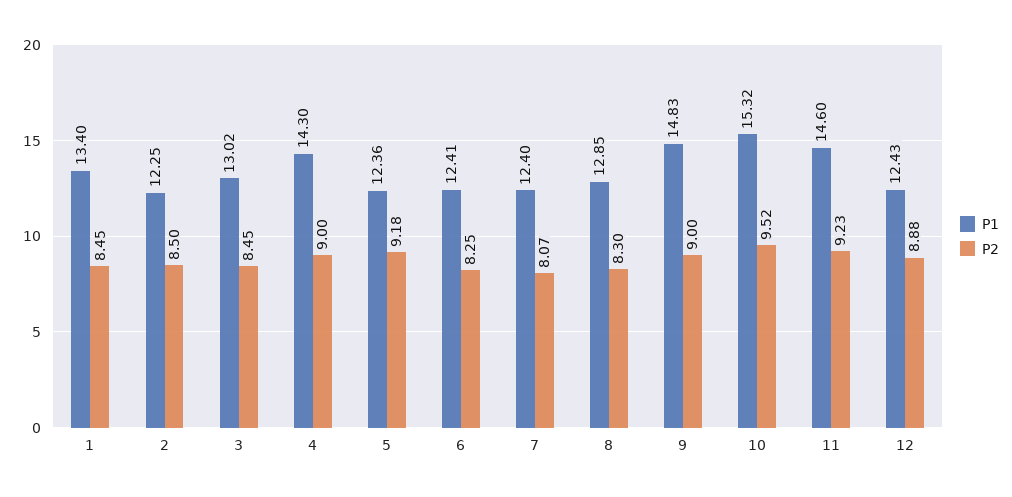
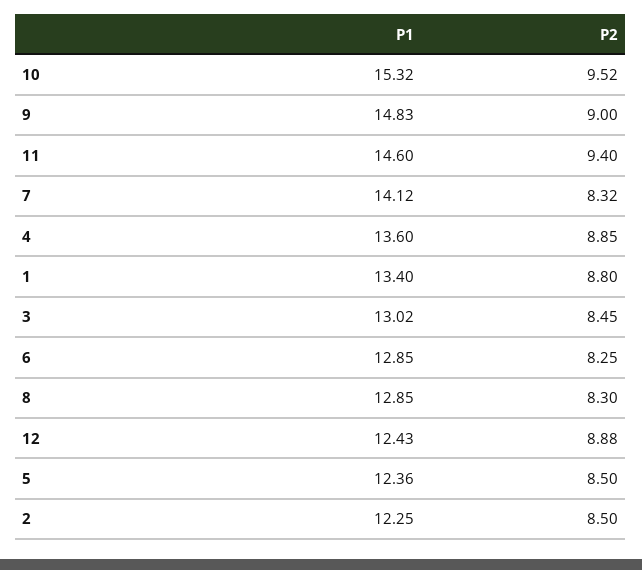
  {
    "P1": {
      "1": 13.4,
      "2": 12.25,
      "3": 13.02,
-     "4": 14.3,
+     "4": 13.6,
      "5": 12.36,
-     "6": 12.41,
+     "6": 12.85,
-     "7": 12.4,
+     "7": 14.12,
      "8": 12.85,
      "9": 14.83,
      "10": 15.32,
      "11": 14.6,
      "12": 12.43
    },
    "P2": {
-     "1": 8.45,
+     "1": 8.8,
      "2": 8.5,
      "3": 8.45,
-     "4": 9,
+     "4": 8.85,
-     "5": 9.18,
+     "5": 8.5,
      "6": 8.25,
-     "7": 8.07,
+     "7": 8.32,
      "8": 8.3,
      "9": 9,
      "10": 9.52,
-     "11": 9.23,
+     "11": 9.4,
      "12": 8.88
    }
  }

